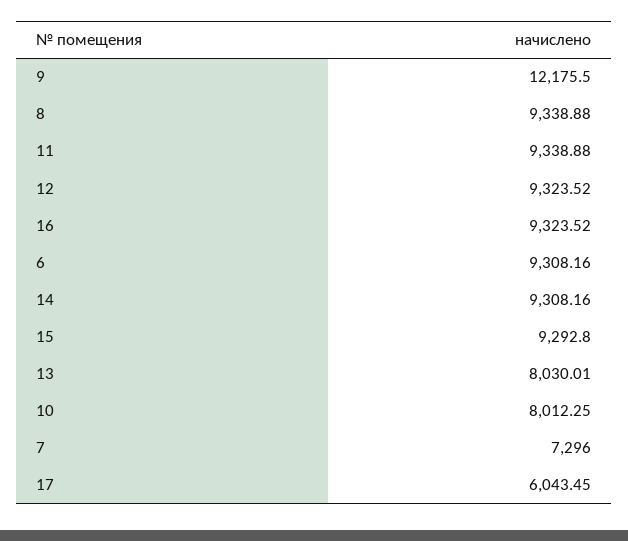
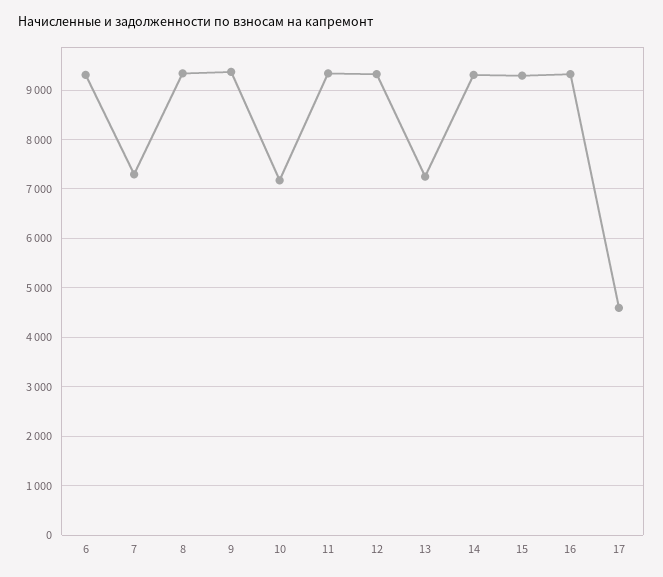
  {
-   "9": 12175.5,
+   "9": 9400,
    "8": 9338.88,
    "11": 9338.88,
    "12": 9323.52,
    "16": 9323.52,
    "6": 9308.16,
    "14": 9308.16,
    "15": 9292.8,
-   "13": 8030.01,
+   "13": 7200,
-   "10": 8012.25,
+   "10": 7200,
    "7": 7296,
-   "17": 6043.45
+   "17": 4600
  }

